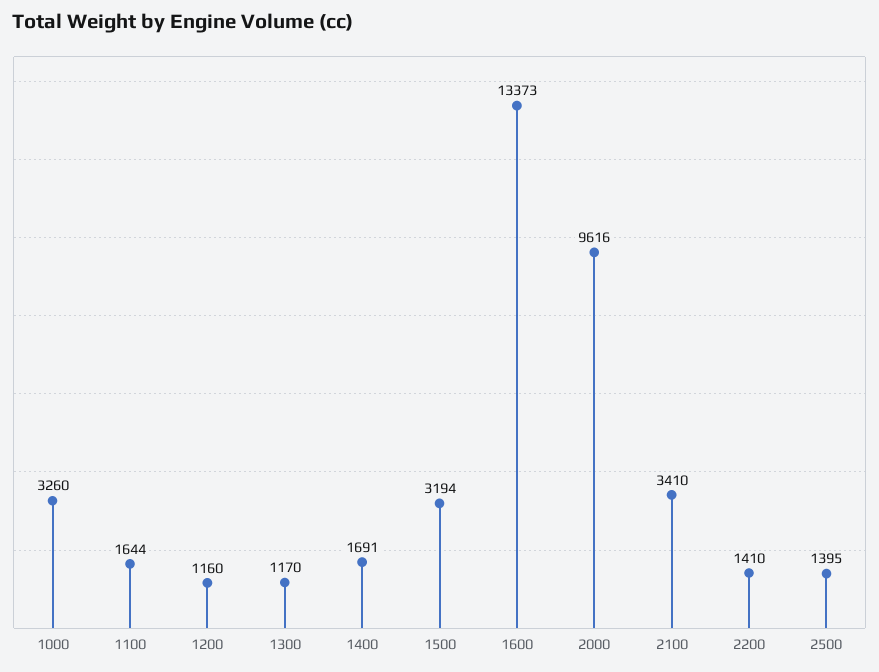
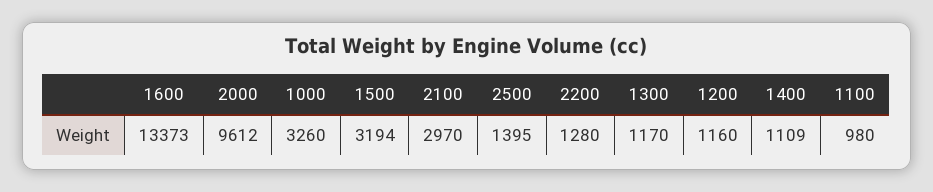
  {
    "1000": 3260,
-   "1100": 1644,
+   "1100": 980,
    "1200": 1160,
    "1300": 1170,
-   "1400": 1691,
+   "1400": 1109,
    "1500": 3194,
    "1600": 13373,
-   "2000": 9616,
+   "2000": 9612,
-   "2100": 3410,
+   "2100": 2970,
-   "2200": 1410,
+   "2200": 1280,
    "2500": 1395
  }

